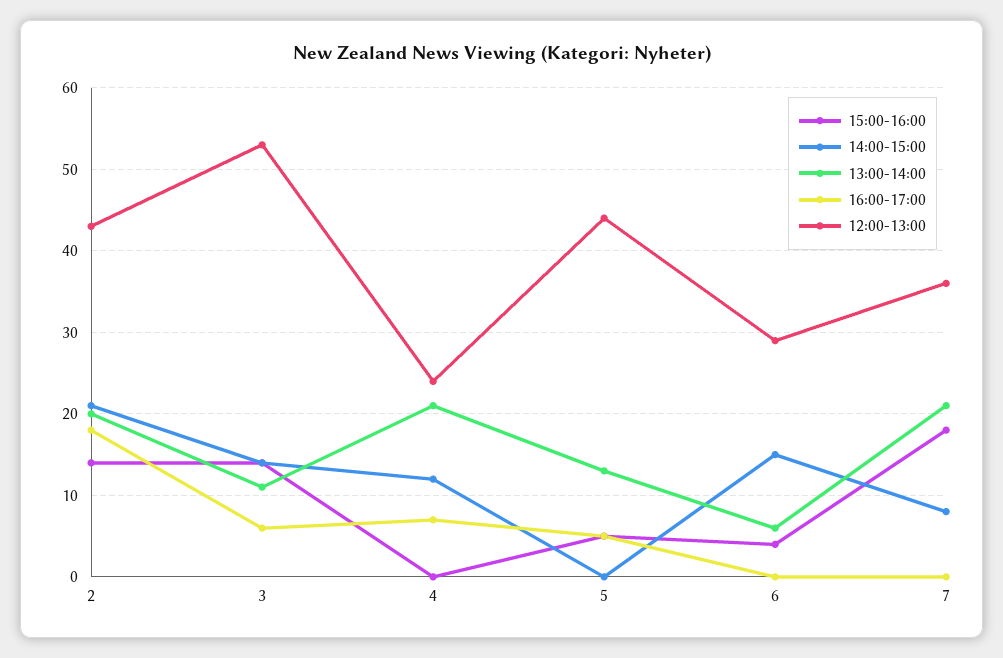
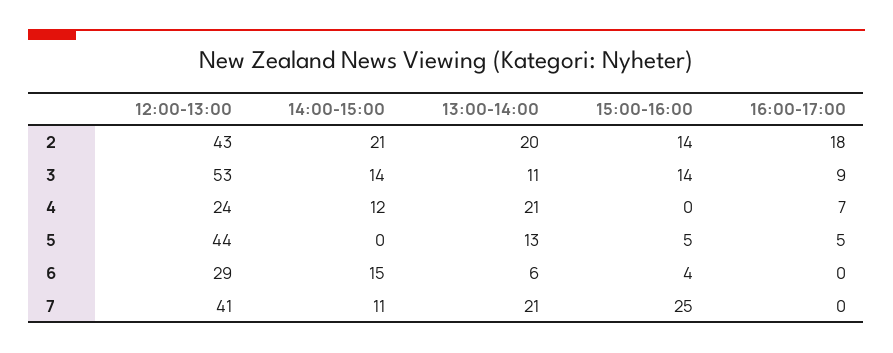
  {
    "15:00-16:00": {
      "2": 14,
      "3": 14,
      "4": 0,
      "5": 5,
      "6": 4,
-     "7": 18
+     "7": 25
    },
    "14:00-15:00": {
      "2": 21,
      "3": 14,
      "4": 12,
      "5": 0,
      "6": 15,
-     "7": 8
+     "7": 11
    },
    "13:00-14:00": {
      "2": 20,
      "3": 11,
      "4": 21,
      "5": 13,
      "6": 6,
      "7": 21
    },
    "16:00-17:00": {
      "2": 18,
-     "3": 6,
+     "3": 9,
      "4": 7,
      "5": 5,
      "6": 0,
      "7": 0
    },
    "12:00-13:00": {
      "2": 43,
      "3": 53,
      "4": 24,
      "5": 44,
      "6": 29,
-     "7": 36
+     "7": 41
    }
  }

